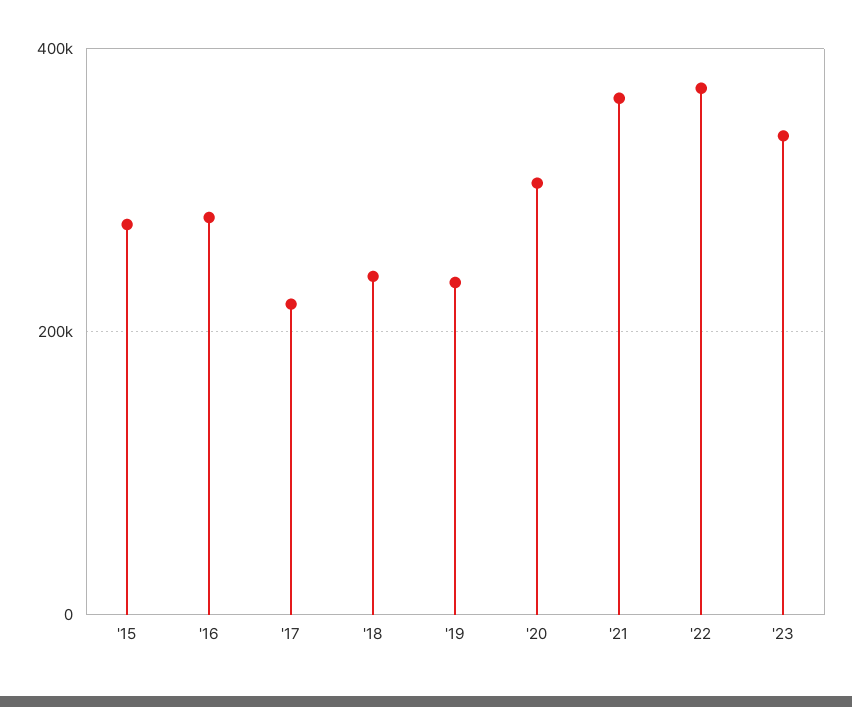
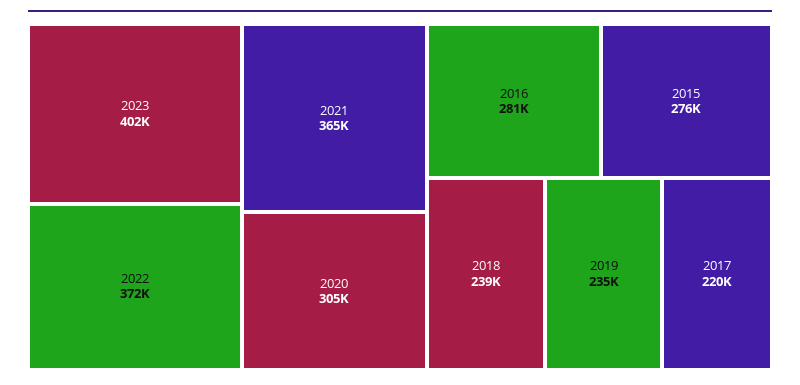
  {
    "'15": 276000,
    "'16": 281000,
    "'17": 220000,
    "'18": 239000,
    "'19": 235000,
    "'20": 305000,
    "'21": 365000,
    "'22": 372000,
-   "'23": 340000
+   "'23": 402000
  }

